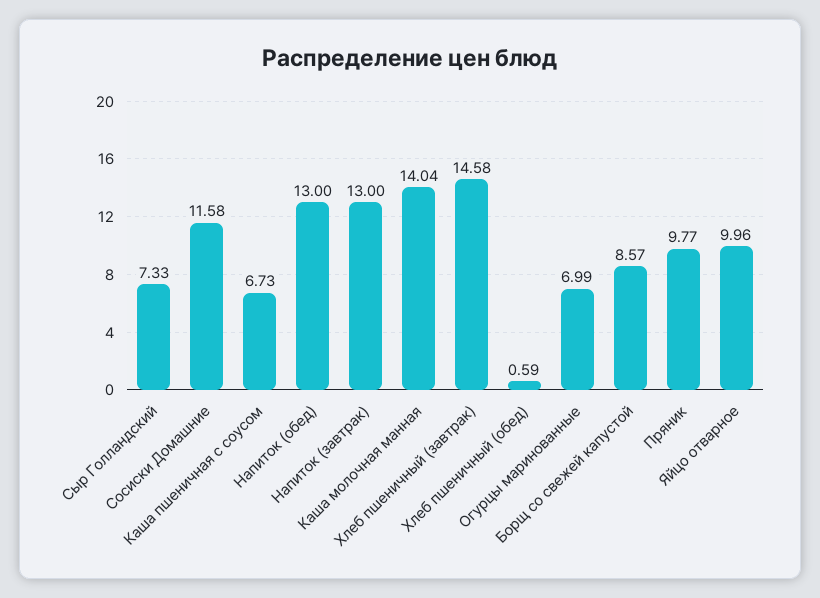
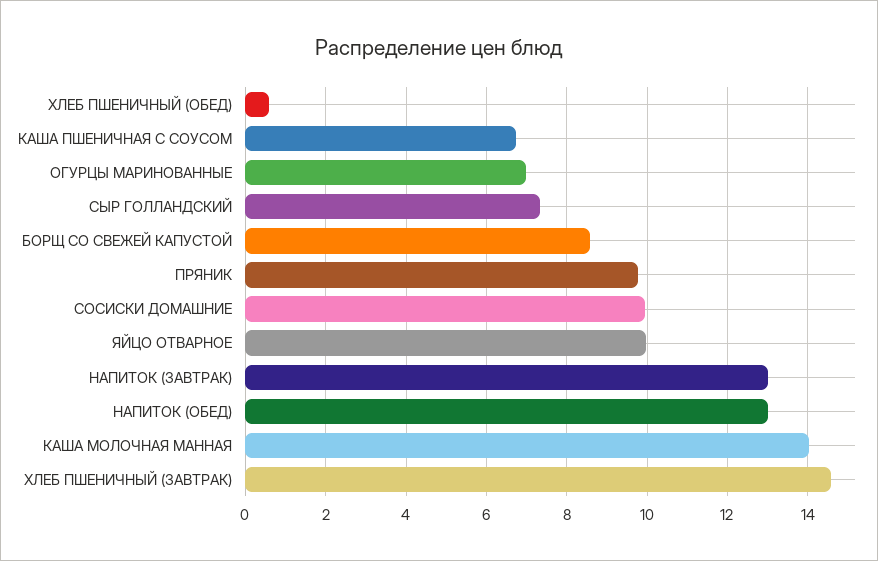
  {
    "Сыр Голландский": 7.33,
-   "Сосиски Домашние": 11.58,
+   "Сосиски Домашние": 10,
    "Каша пшеничная с соусом": 6.73,
    "Напиток (обед)": 13,
    "Напиток (завтрак)": 13,
    "Каша молочная манная": 14.04,
    "Хлеб пшеничный (завтрак)": 14.58,
    "Хлеб пшеничный (обед)": 0.59,
    "Огурцы маринованные": 6.99,
    "Борщ со свежей капустой": 8.57,
    "Пряник": 9.77,
    "Яйцо отварное": 9.96
  }

